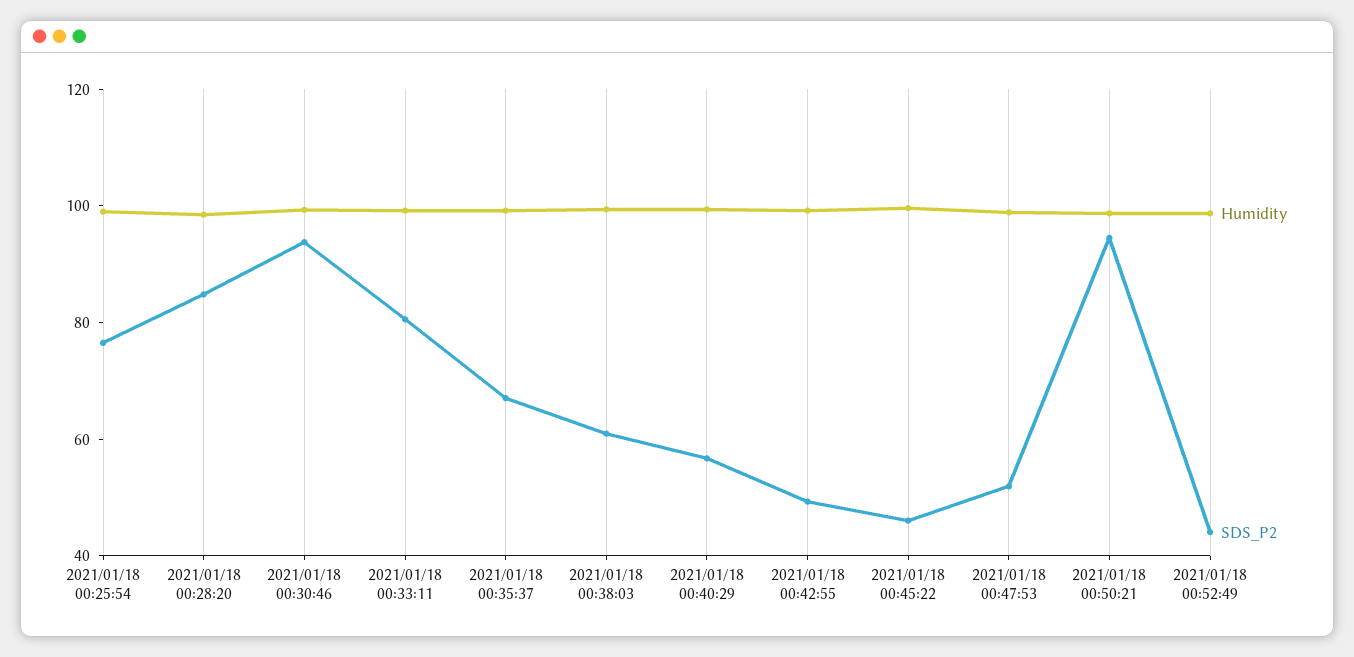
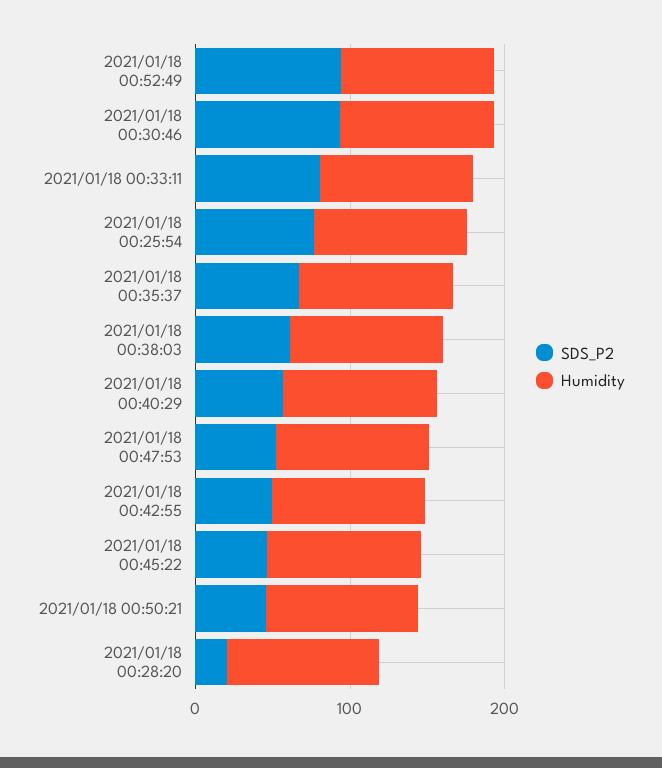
  {
    "Humidity": {
      "2021/01/18 00:25:54": 100,
      "2021/01/18 00:28:20": 100,
      "2021/01/18 00:30:46": 100,
      "2021/01/18 00:33:11": 100,
      "2021/01/18 00:35:37": 100,
      "2021/01/18 00:38:03": 100,
      "2021/01/18 00:40:29": 100,
      "2021/01/18 00:42:55": 100,
      "2021/01/18 00:45:22": 100,
      "2021/01/18 00:47:53": 100,
      "2021/01/18 00:50:21": 100,
      "2021/01/18 00:52:49": 100
    },
    "SDS_P2": {
      "2021/01/18 00:25:54": 75,
-     "2021/01/18 00:28:20": 85,
+     "2021/01/18 00:28:20": 20,
      "2021/01/18 00:30:46": 95,
      "2021/01/18 00:33:11": 80,
      "2021/01/18 00:35:37": 65,
      "2021/01/18 00:38:03": 60,
      "2021/01/18 00:40:29": 55,
      "2021/01/18 00:42:55": 50,
      "2021/01/18 00:45:22": 45,
      "2021/01/18 00:47:53": 50,
-     "2021/01/18 00:50:21": 95,
+     "2021/01/18 00:50:21": 40,
-     "2021/01/18 00:52:49": 45
+     "2021/01/18 00:52:49": 100
    }
  }

